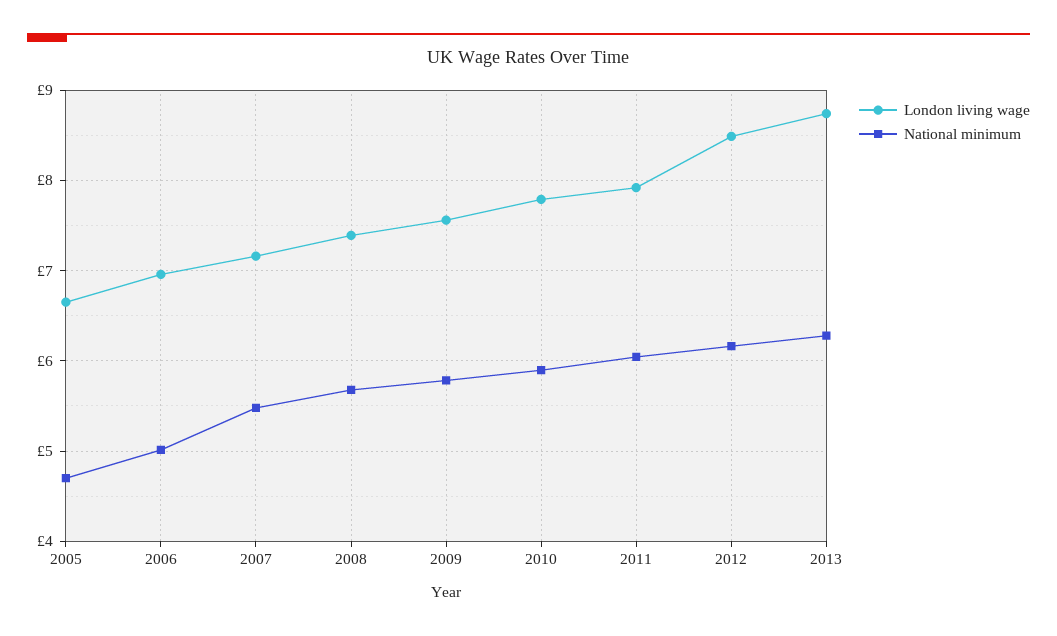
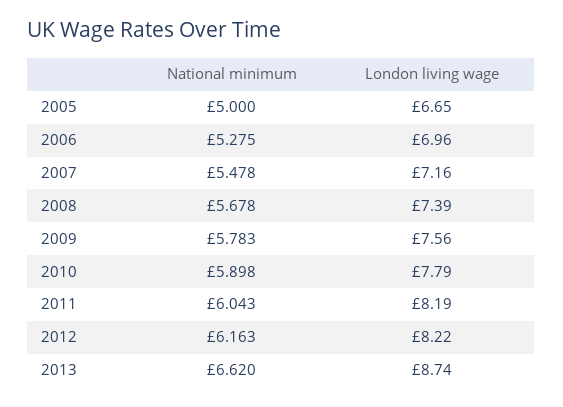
  {
    "London living wage": {
      "2005": 6.65,
      "2006": 6.96,
      "2007": 7.16,
      "2008": 7.39,
      "2009": 7.56,
      "2010": 7.79,
-     "2011": 7.9,
+     "2011": 8.19,
-     "2012": 8.5,
+     "2012": 8.22,
      "2013": 8.74
    },
    "National minimum": {
-     "2005": 4.7,
+     "2005": 5,
-     "2006": 5,
+     "2006": 5.275,
      "2007": 5.478,
      "2008": 5.678,
      "2009": 5.783,
      "2010": 5.898,
      "2011": 6.043,
      "2012": 6.163,
-     "2013": 6.3
+     "2013": 6.62
    }
  }

